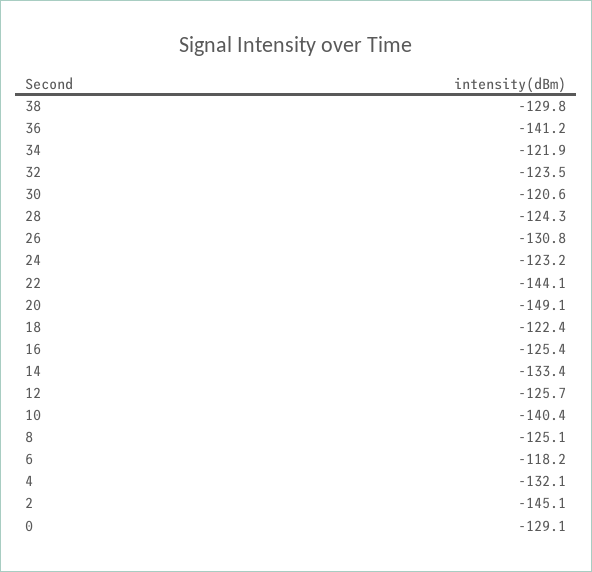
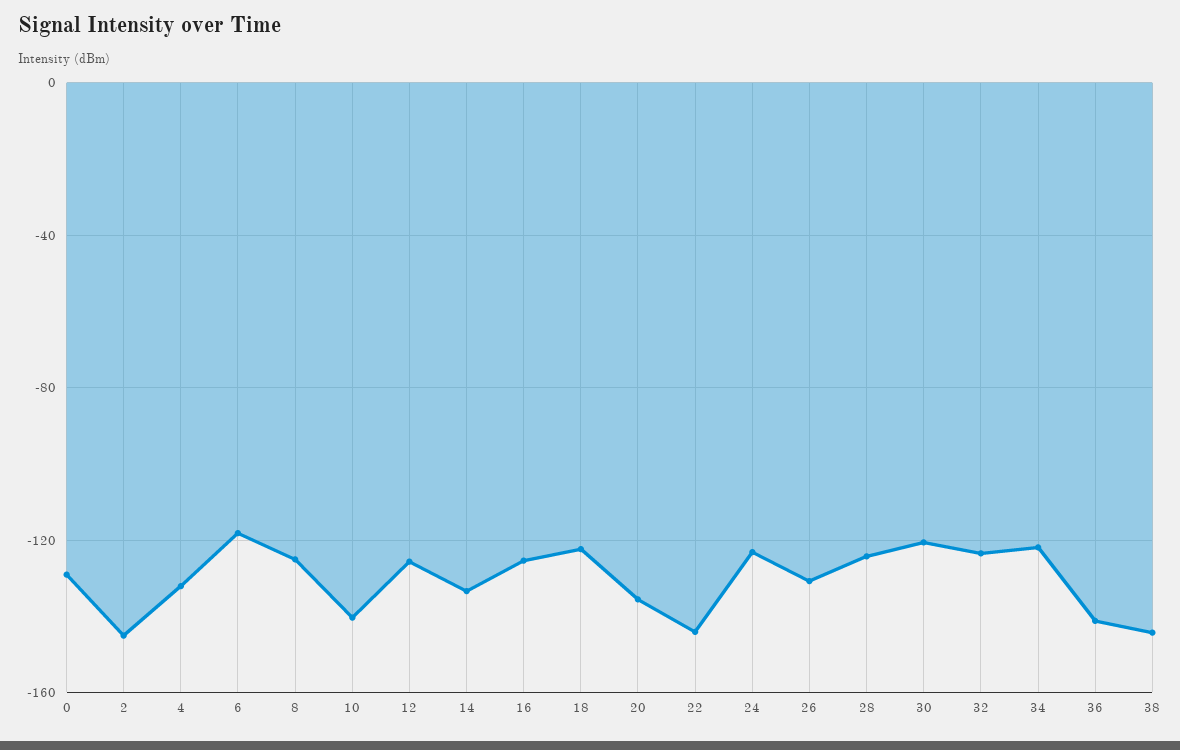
  {
-   "38": -129.8,
+   "38": -145,
    "36": -141.2,
    "34": -121.9,
    "32": -123.5,
    "30": -120.6,
    "28": -124.3,
    "26": -130.8,
    "24": -123.2,
    "22": -144.1,
-   "20": -149.1,
+   "20": -135,
    "18": -122.4,
    "16": -125.4,
    "14": -133.4,
    "12": -125.7,
    "10": -140.4,
    "8": -125.1,
    "6": -118.2,
    "4": -132.1,
    "2": -145.1,
    "0": -129.1
  }

